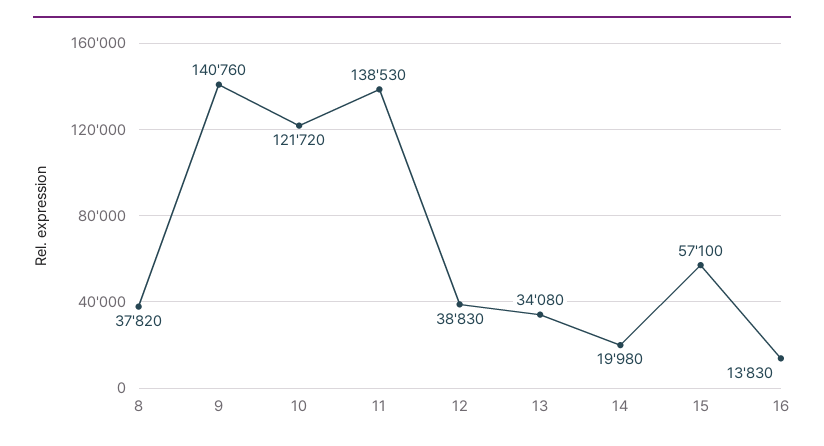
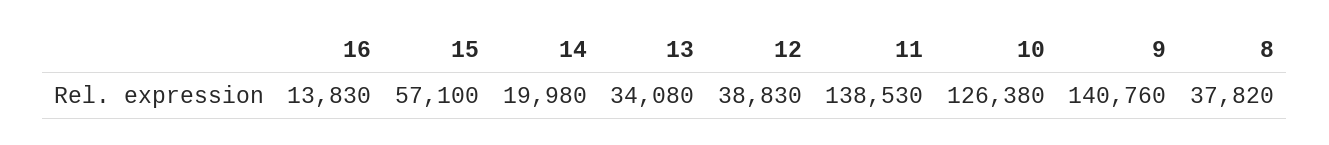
  {
    "8": 37820,
    "9": 140760,
-   "10": 121720,
+   "10": 126380,
    "11": 138530,
    "12": 38830,
    "13": 34080,
    "14": 19980,
    "15": 57100,
    "16": 13830
  }

